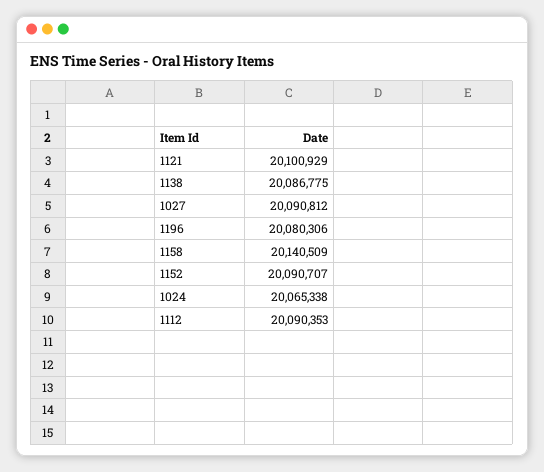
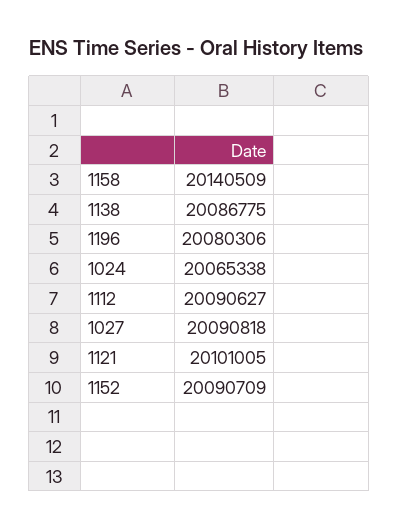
  {
-   "1121": 20100929,
+   "1121": 20101005,
    "1138": 20086775,
-   "1027": 20090812,
+   "1027": 20090818,
    "1196": 20080306,
    "1158": 20140509,
-   "1152": 20090707,
+   "1152": 20090709,
    "1024": 20065338,
-   "1112": 20090353
+   "1112": 20090627
  }

